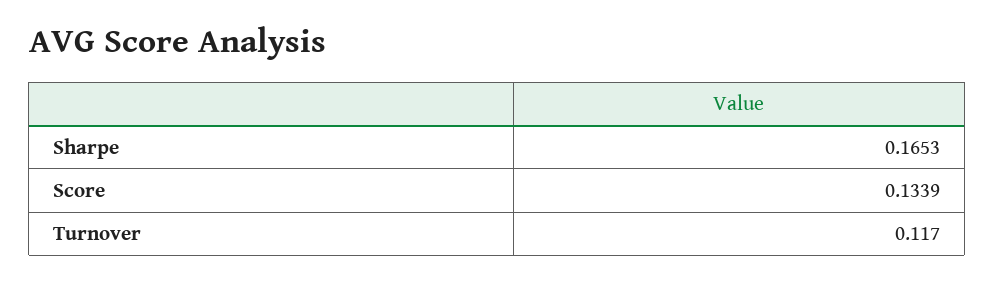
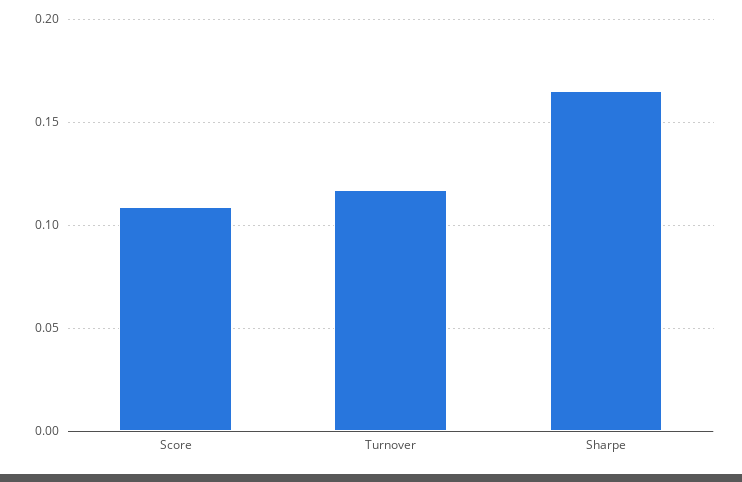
  {
    "Sharpe": 0.1653,
-   "Score": 0.1339,
+   "Score": 0.11,
    "Turnover": 0.117
  }

